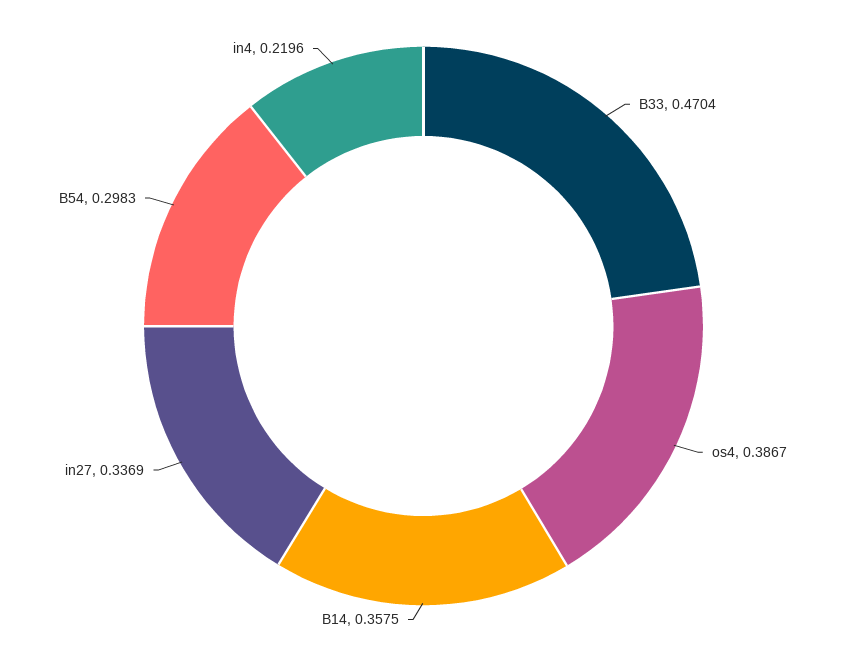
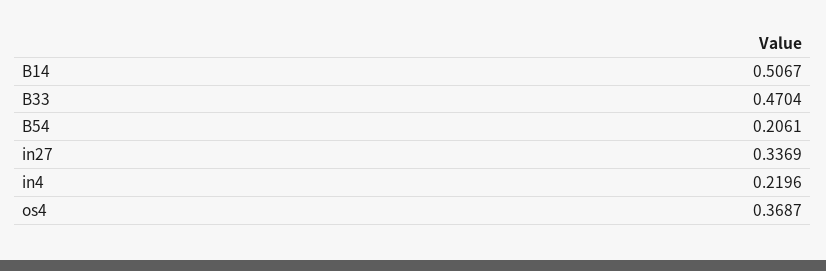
  {
    "B33": 0.4704,
-   "os4": 0.3867,
+   "os4": 0.3687,
-   "B14": 0.3575,
+   "B14": 0.5067,
    "in27": 0.3369,
-   "B54": 0.2983,
+   "B54": 0.2061,
    "in4": 0.2196
  }

